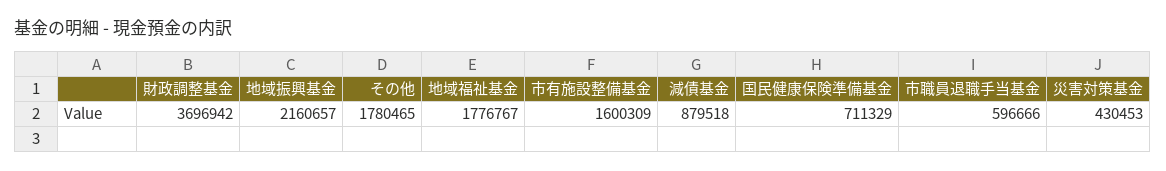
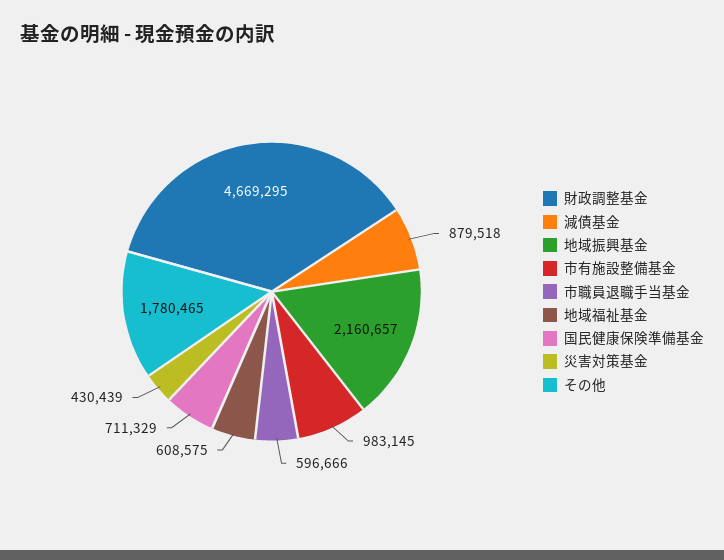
  {
-   "財政調整基金": 3696942,
+   "財政調整基金": 4669295,
    "地域振興基金": 2160657,
    "その他": 1780465,
-   "地域福祉基金": 1776767,
+   "地域福祉基金": 608575,
-   "市有施設整備基金": 1600309,
+   "市有施設整備基金": 983145,
    "減債基金": 879518,
    "国民健康保険準備基金": 711329,
    "市職員退職手当基金": 596666,
-   "災害対策基金": 430453
+   "災害対策基金": 430439
  }

